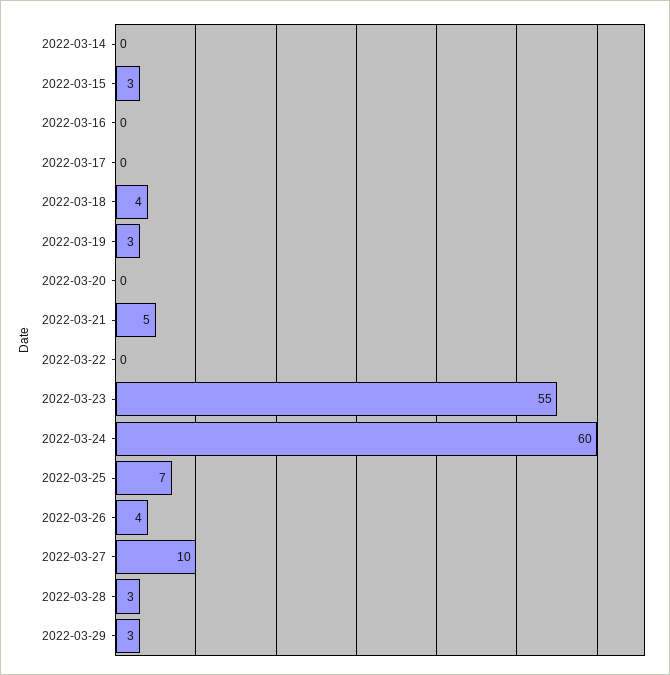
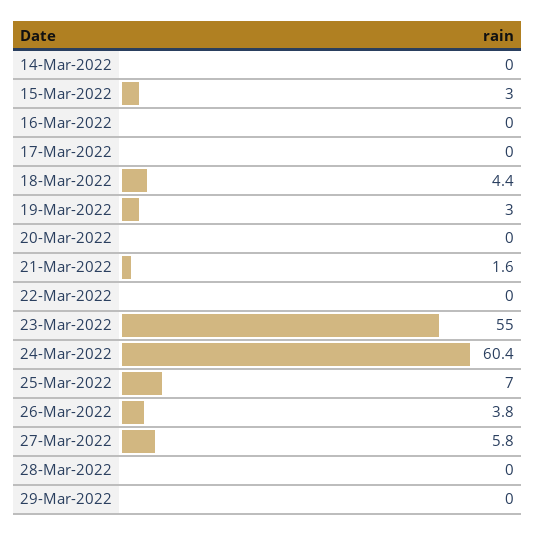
  {
    "2022-03-14": 0,
    "2022-03-15": 3,
    "2022-03-16": 0,
    "2022-03-17": 0,
    "2022-03-18": 4.4,
    "2022-03-19": 3,
    "2022-03-20": 0,
-   "2022-03-21": 5,
+   "2022-03-21": 1.6,
    "2022-03-22": 0,
    "2022-03-23": 55,
    "2022-03-24": 60.4,
    "2022-03-25": 7,
    "2022-03-26": 3.8,
-   "2022-03-27": 10,
+   "2022-03-27": 5.8,
-   "2022-03-28": 3,
+   "2022-03-28": 0,
-   "2022-03-29": 3
+   "2022-03-29": 0
  }

